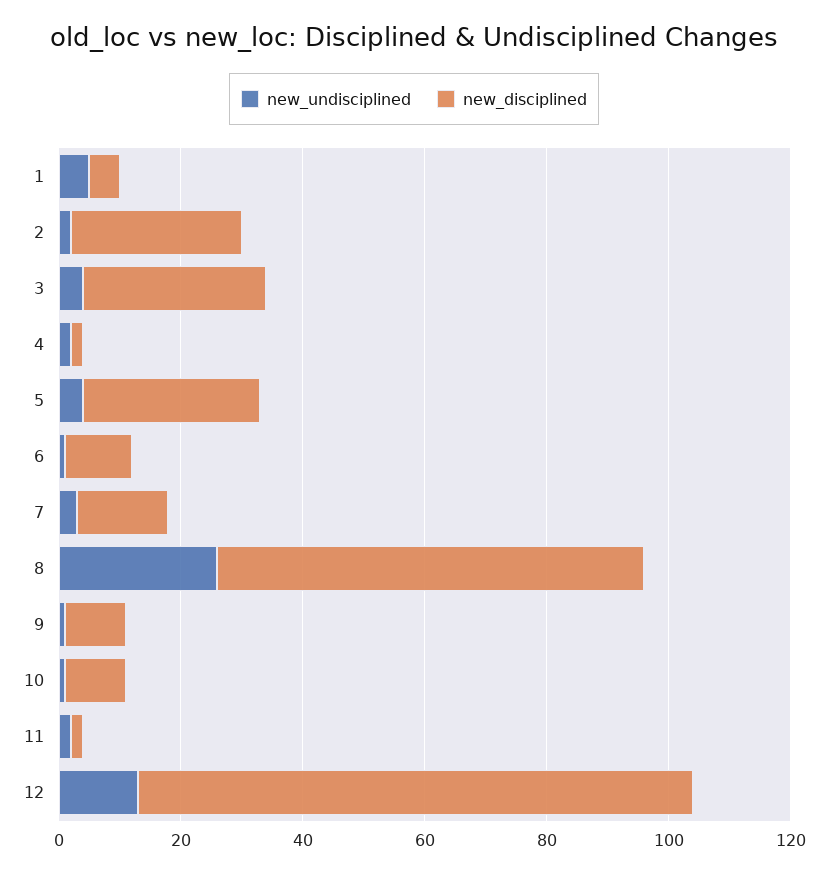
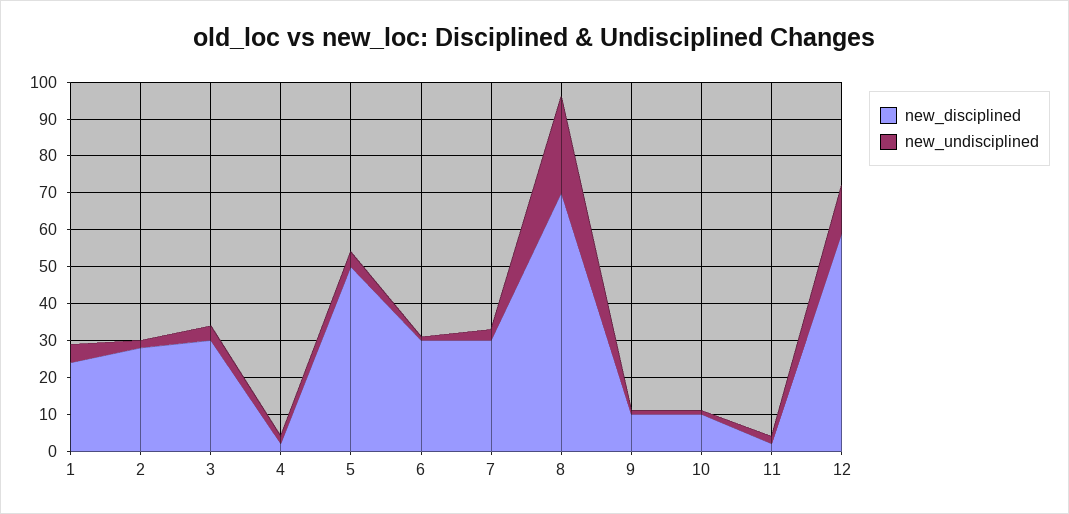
  {
    "new_undisciplined": {
      "1": 5,
      "2": 0,
      "3": 5,
      "4": 0,
      "5": 5,
      "6": 0,
      "7": 5,
      "8": 25,
      "9": 0,
      "10": 0,
      "11": 0,
      "12": 15
    },
    "new_disciplined": {
-     "1": 5,
+     "1": 25,
      "2": 30,
      "3": 30,
      "4": 0,
-     "5": 30,
+     "5": 50,
-     "6": 10,
+     "6": 30,
-     "7": 15,
+     "7": 30,
      "8": 70,
      "9": 10,
      "10": 10,
      "11": 0,
-     "12": 90
+     "12": 60
    }
  }

